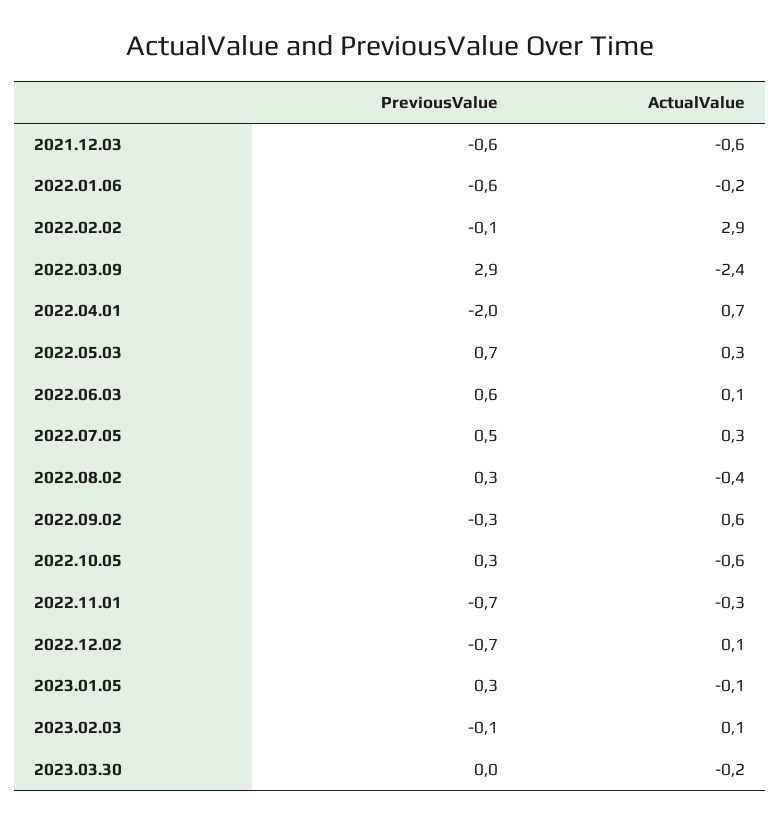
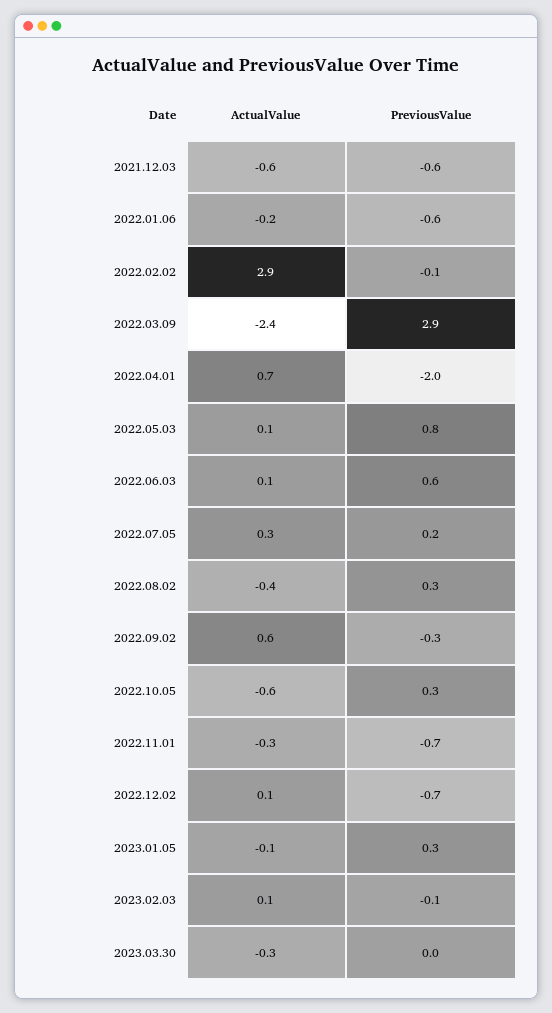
  {
    "PreviousValue": {
      "2021.12.03": -0.6,
      "2022.01.06": -0.6,
      "2022.02.02": -0.1,
      "2022.03.09": 2.9,
      "2022.04.01": -2,
-     "2022.05.03": 0.7,
+     "2022.05.03": 0.8,
      "2022.06.03": 0.6,
-     "2022.07.05": 0.5,
+     "2022.07.05": 0.2,
      "2022.08.02": 0.3,
      "2022.09.02": -0.3,
      "2022.10.05": 0.3,
      "2022.11.01": -0.7,
      "2022.12.02": -0.7,
      "2023.01.05": 0.3,
      "2023.02.03": -0.1,
      "2023.03.30": 0
    },
    "ActualValue": {
      "2021.12.03": -0.6,
      "2022.01.06": -0.2,
      "2022.02.02": 2.9,
      "2022.03.09": -2.4,
      "2022.04.01": 0.7,
-     "2022.05.03": 0.3,
+     "2022.05.03": 0.1,
      "2022.06.03": 0.1,
      "2022.07.05": 0.3,
      "2022.08.02": -0.4,
      "2022.09.02": 0.6,
      "2022.10.05": -0.6,
      "2022.11.01": -0.3,
      "2022.12.02": 0.1,
      "2023.01.05": -0.1,
      "2023.02.03": 0.1,
-     "2023.03.30": -0.2
+     "2023.03.30": -0.3
    }
  }

